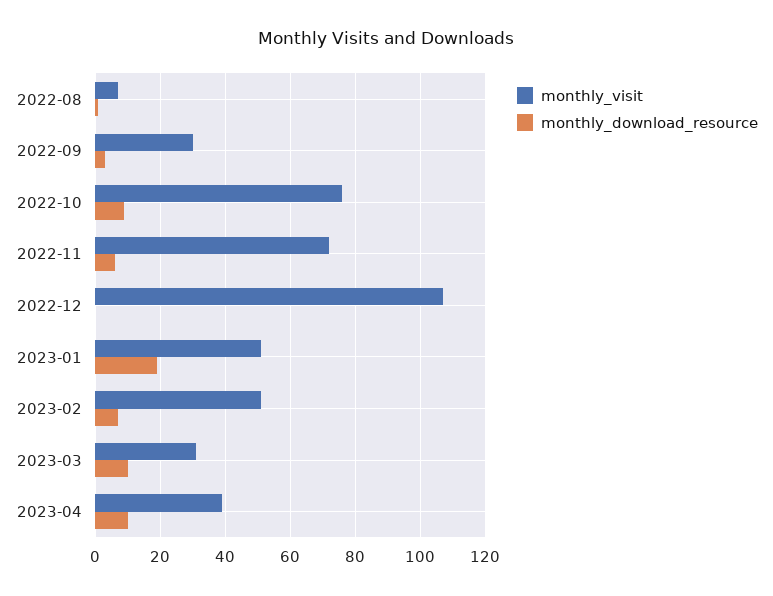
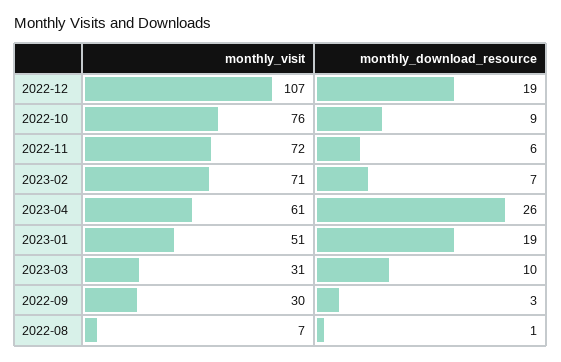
  {
    "monthly_visit": {
      "2022-08": 7,
      "2022-09": 30,
      "2022-10": 76,
      "2022-11": 72,
      "2022-12": 107,
      "2023-01": 51,
-     "2023-02": 50,
+     "2023-02": 71,
      "2023-03": 31,
-     "2023-04": 40
+     "2023-04": 61
    },
    "monthly_download_resource": {
      "2022-08": 1,
      "2022-09": 3,
      "2022-10": 9,
      "2022-11": 6,
-     "2022-12": 0,
+     "2022-12": 19,
      "2023-01": 19,
      "2023-02": 7,
      "2023-03": 10,
-     "2023-04": 10
+     "2023-04": 26
    }
  }

